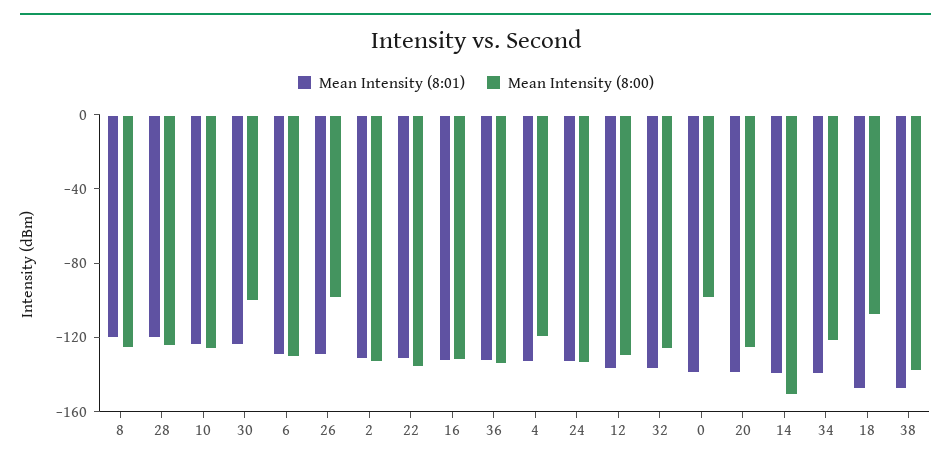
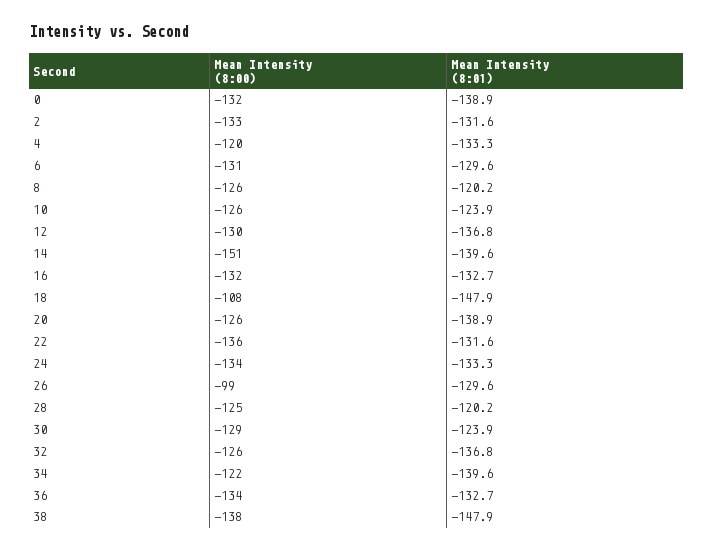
  {
    "Mean Intensity (8:01)": {
      "8": -120.2,
      "28": -120.2,
      "10": -123.9,
      "30": -123.9,
      "6": -129.6,
      "26": -129.6,
      "2": -131.6,
      "22": -131.6,
      "16": -132.7,
      "36": -132.7,
      "4": -133.3,
      "24": -133.3,
      "12": -136.8,
      "32": -136.8,
      "0": -138.9,
      "20": -138.9,
      "14": -139.6,
      "34": -139.6,
      "18": -147.9,
      "38": -147.9
    },
    "Mean Intensity (8:00)": {
      "8": -126,
      "28": -125,
      "10": -126,
-     "30": -100,
+     "30": -129,
      "6": -131,
      "26": -99,
      "2": -133,
      "22": -136,
      "16": -132,
      "36": -134,
      "4": -120,
      "24": -134,
      "12": -130,
      "32": -126,
-     "0": -100,
+     "0": -132,
      "20": -126,
      "14": -151,
      "34": -122,
      "18": -108,
      "38": -138
    }
  }

